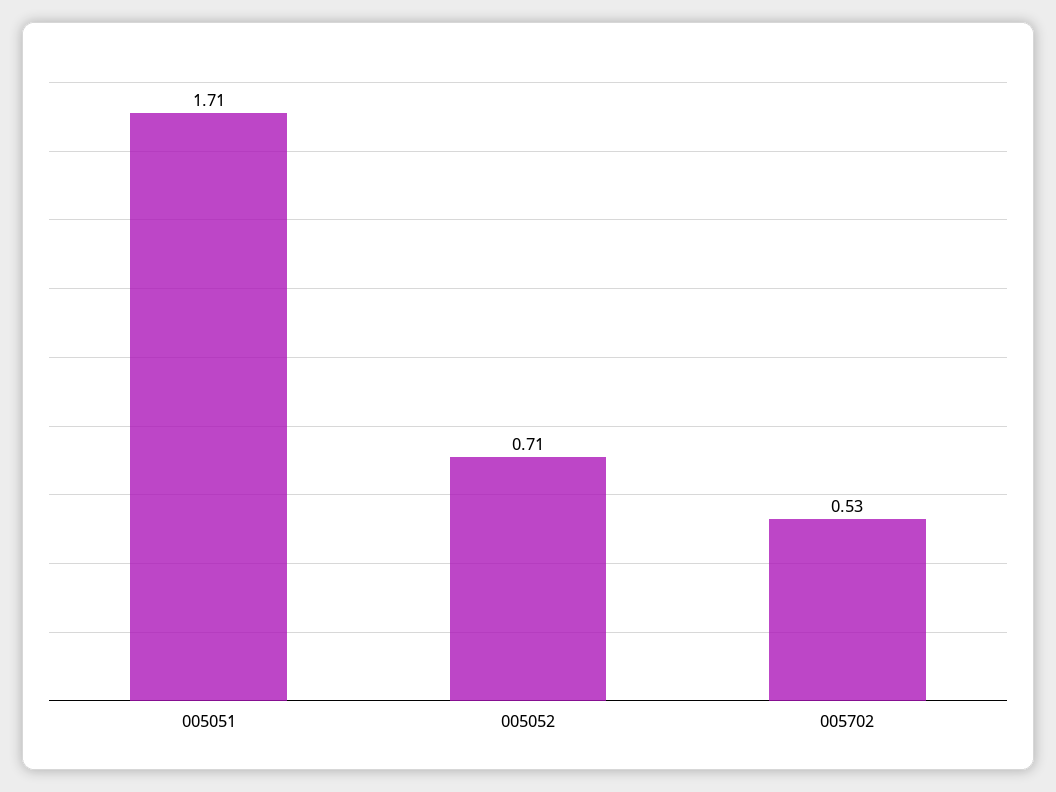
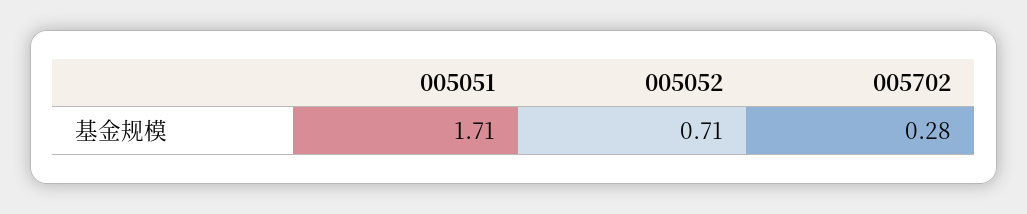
  {
    "005051": 1.71,
    "005052": 0.71,
-   "005702": 0.53
+   "005702": 0.28
  }

